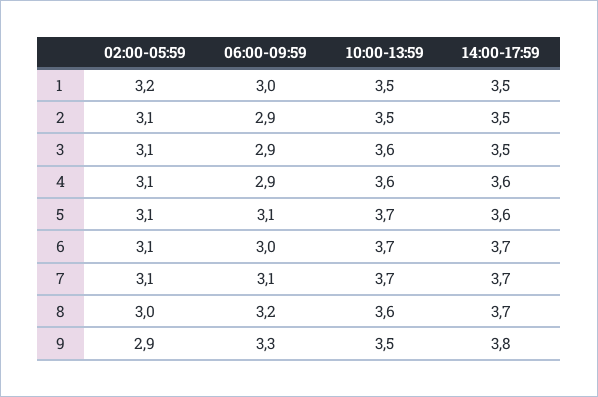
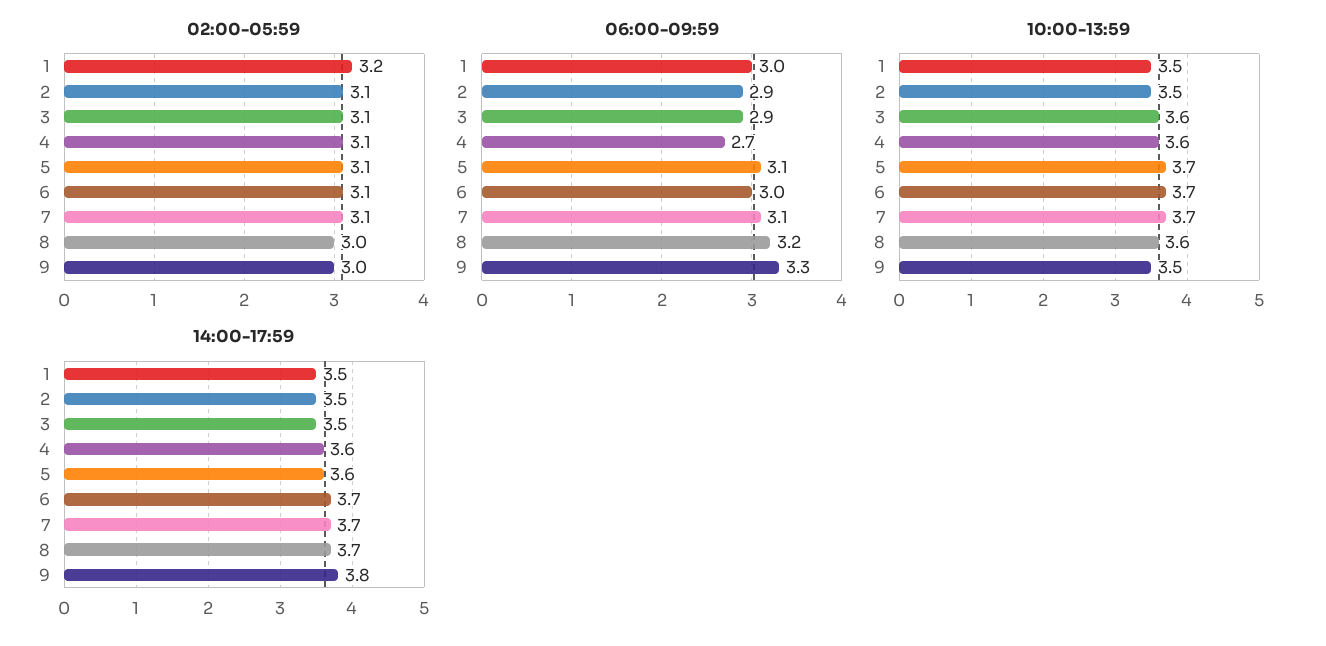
  {
    "02:00-05:59": {
      "1": 3.2,
      "2": 3.1,
      "3": 3.1,
      "4": 3.1,
      "5": 3.1,
      "6": 3.1,
      "7": 3.1,
      "8": 3,
-     "9": 2.9
+     "9": 3
    },
    "06:00-09:59": {
      "1": 3,
      "2": 2.9,
      "3": 2.9,
-     "4": 2.9,
+     "4": 2.7,
      "5": 3.1,
      "6": 3,
      "7": 3.1,
      "8": 3.2,
      "9": 3.3
    },
    "10:00-13:59": {
      "1": 3.5,
      "2": 3.5,
      "3": 3.6,
      "4": 3.6,
      "5": 3.7,
      "6": 3.7,
      "7": 3.7,
      "8": 3.6,
      "9": 3.5
    },
    "14:00-17:59": {
      "1": 3.5,
      "2": 3.5,
      "3": 3.5,
      "4": 3.6,
      "5": 3.6,
      "6": 3.7,
      "7": 3.7,
      "8": 3.7,
      "9": 3.8
    }
  }

